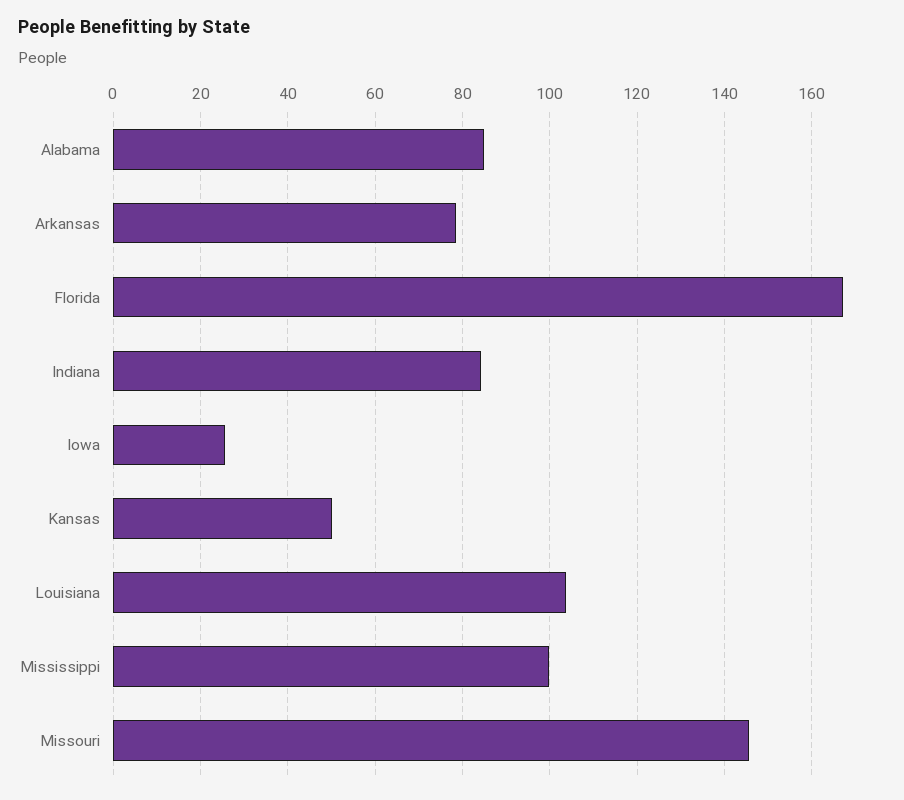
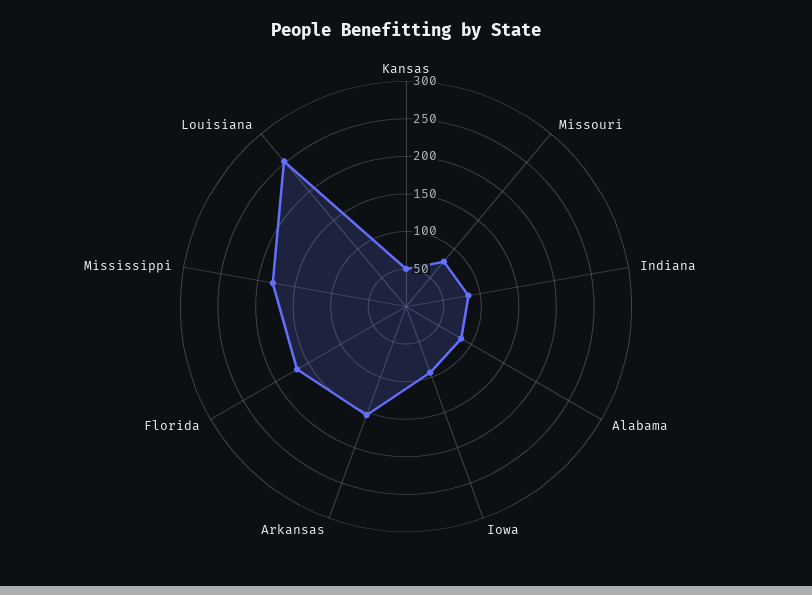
  {
    "Alabama": 84,
-   "Arkansas": 78,
+   "Arkansas": 150,
    "Florida": 168,
    "Indiana": 84,
-   "Iowa": 26,
+   "Iowa": 100,
    "Kansas": 50,
-   "Louisiana": 104,
+   "Louisiana": 250,
-   "Mississippi": 100,
+   "Mississippi": 175,
-   "Missouri": 146
+   "Missouri": 75
  }

